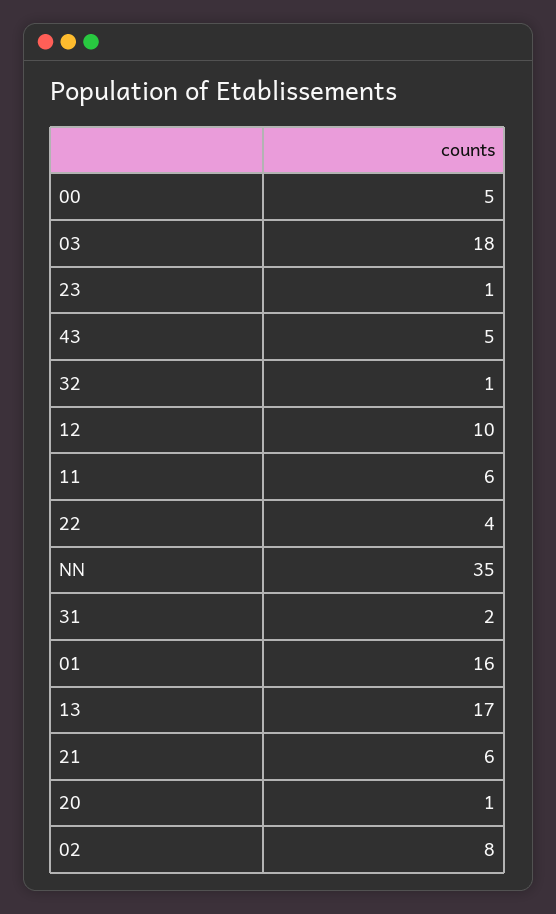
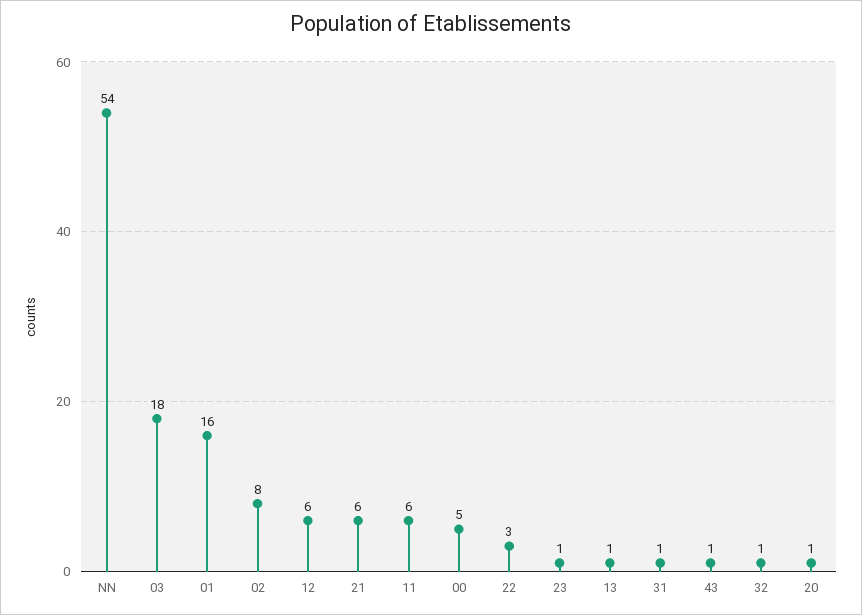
  {
    "00": 5,
    "03": 18,
    "23": 1,
-   "43": 5,
+   "43": 1,
    "32": 1,
-   "12": 10,
+   "12": 6,
    "11": 6,
-   "22": 4,
+   "22": 3,
-   "NN": 35,
+   "NN": 54,
-   "31": 2,
+   "31": 1,
    "01": 16,
-   "13": 17,
+   "13": 1,
    "21": 6,
    "20": 1,
    "02": 8
  }

